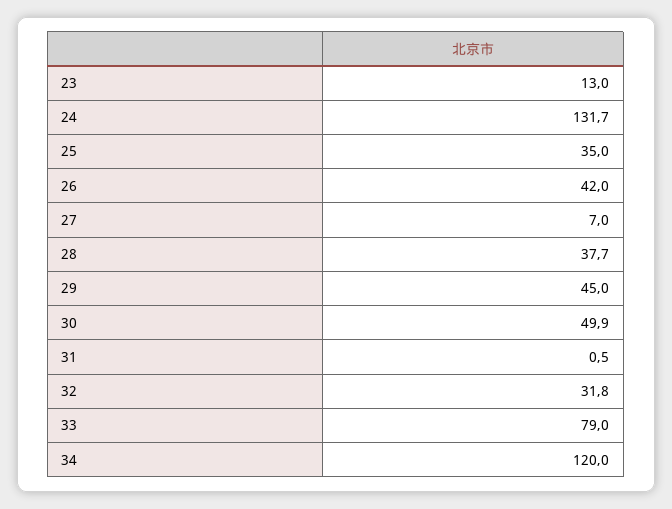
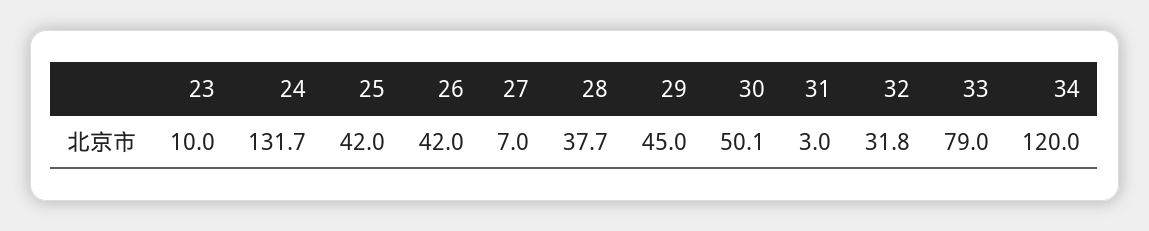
  {
-   "23": 13,
+   "23": 10,
    "24": 131.7,
-   "25": 35,
+   "25": 42,
    "26": 42,
    "27": 7,
    "28": 37.7,
    "29": 45,
-   "30": 49.9,
+   "30": 50.1,
-   "31": 0.5,
+   "31": 3,
    "32": 31.8,
    "33": 79,
    "34": 120
  }

